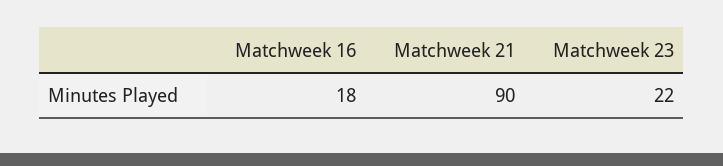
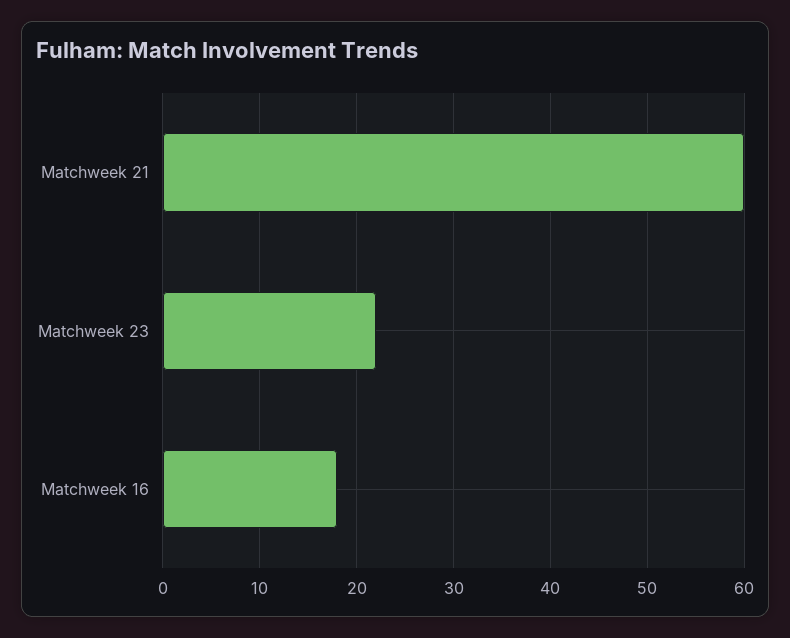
  {
    "Matchweek 16": 18,
-   "Matchweek 21": 90,
+   "Matchweek 21": 60,
    "Matchweek 23": 22
  }

